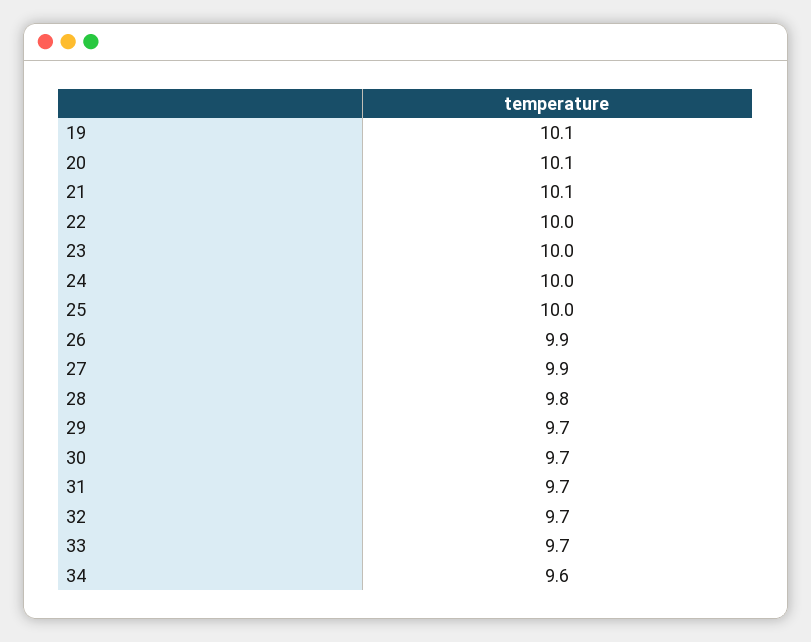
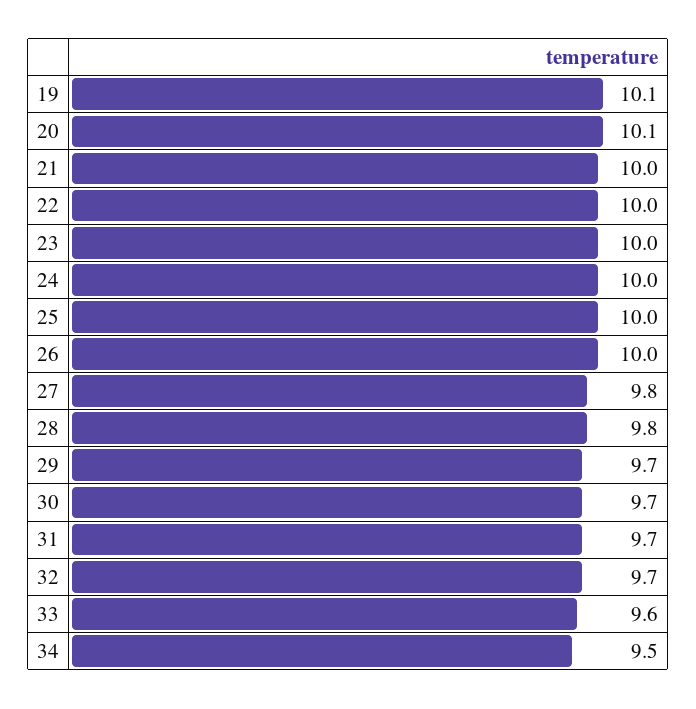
  {
    "19": 10.1,
    "20": 10.1,
-   "21": 10.1,
+   "21": 10,
    "22": 10,
    "23": 10,
    "24": 10,
    "25": 10,
-   "26": 9.9,
+   "26": 10,
-   "27": 9.9,
+   "27": 9.8,
    "28": 9.8,
    "29": 9.7,
    "30": 9.7,
    "31": 9.7,
    "32": 9.7,
-   "33": 9.7,
+   "33": 9.6,
-   "34": 9.6
+   "34": 9.5
  }

